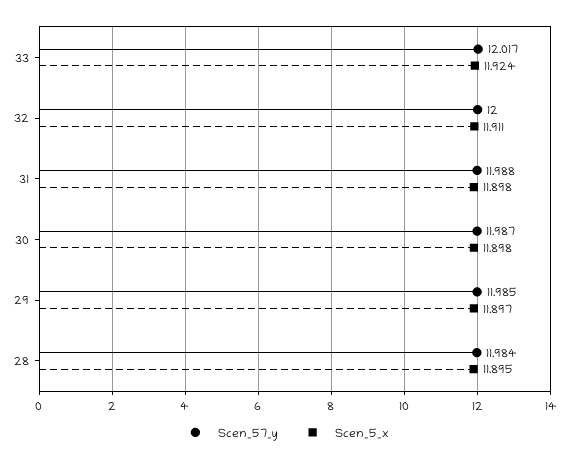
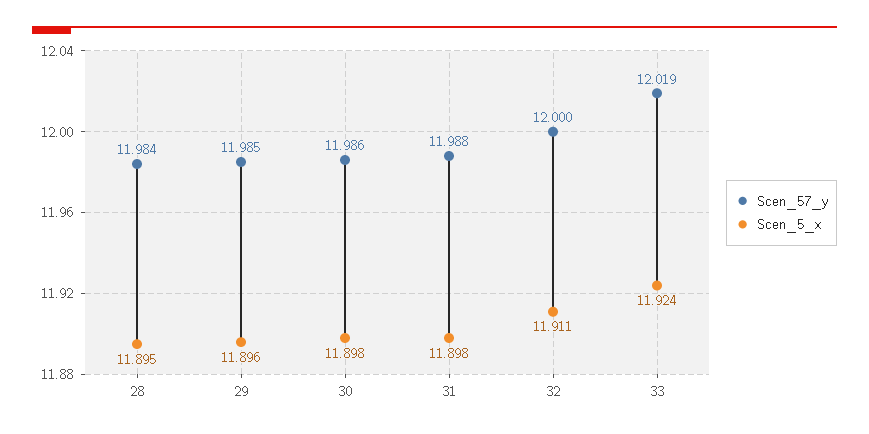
  {
    "Scen_57_y": {
-     "33": 12.017,
+     "33": 12.019,
      "32": 12,
      "31": 11.988,
-     "30": 11.987,
+     "30": 11.986,
      "29": 11.985,
      "28": 11.984
    },
    "Scen_5_x": {
      "33": 11.924,
      "32": 11.911,
      "31": 11.898,
      "30": 11.898,
-     "29": 11.897,
+     "29": 11.896,
      "28": 11.895
    }
  }

